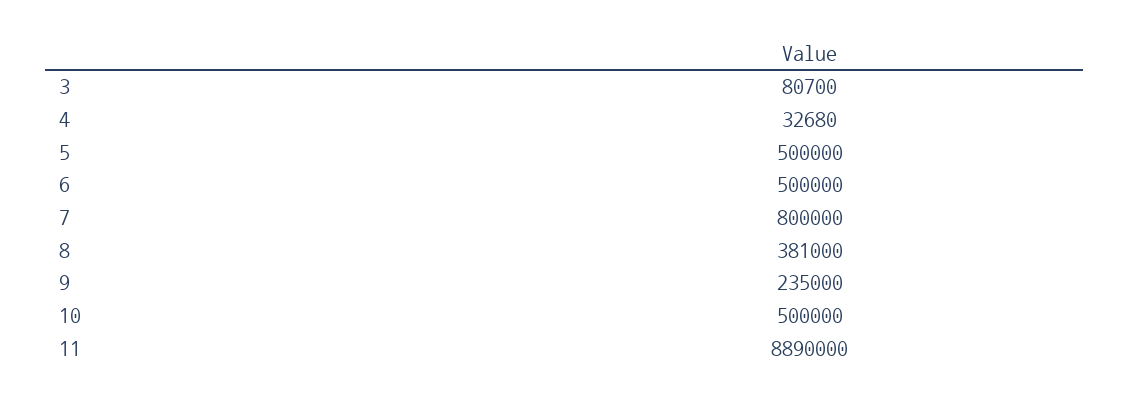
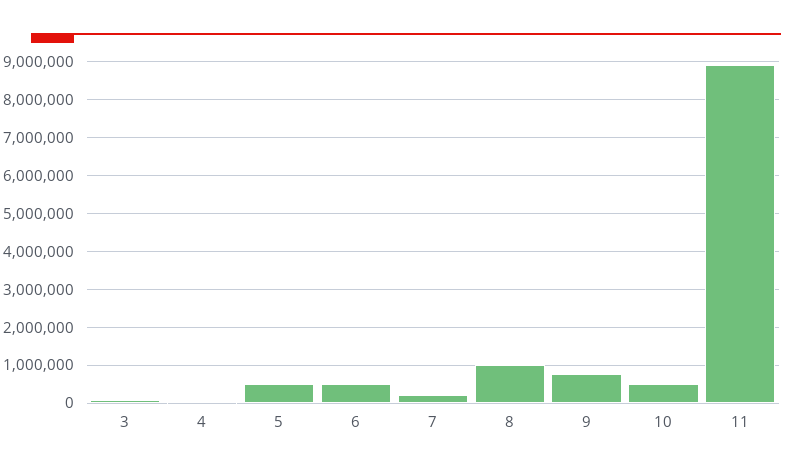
  {
    "3": 80700,
    "4": 32680,
    "5": 500000,
    "6": 500000,
-   "7": 800000,
+   "7": 200000,
-   "8": 381000,
+   "8": 1000000,
-   "9": 235000,
+   "9": 800000,
    "10": 500000,
    "11": 8890000
  }

